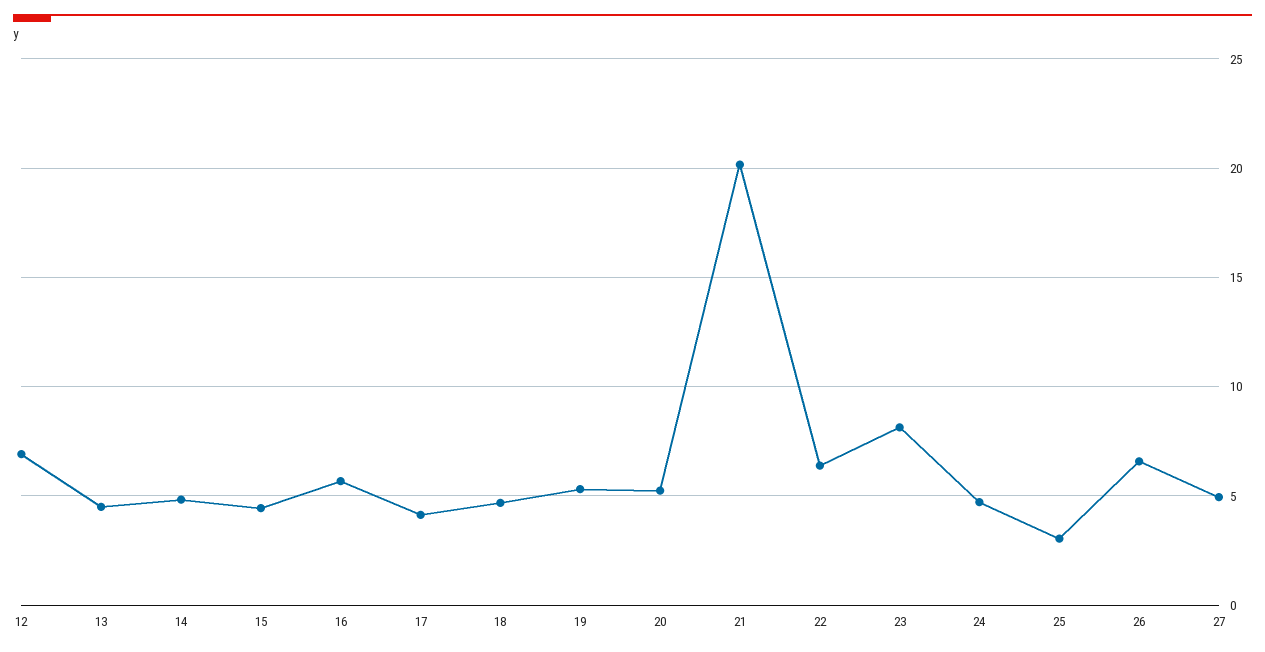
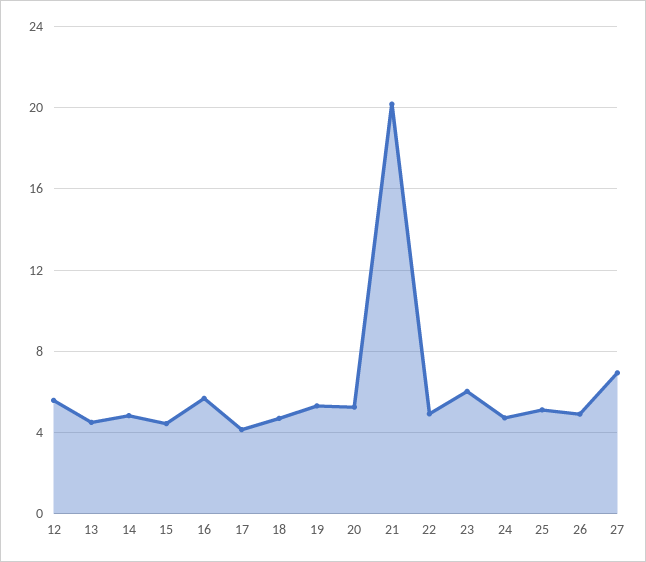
  {
-   "12": 7,
+   "12": 5.5,
    "13": 4.5,
    "14": 5,
    "15": 4.5,
    "16": 5.5,
    "17": 4,
    "18": 4.5,
    "19": 5.5,
    "20": 5.5,
    "21": 20,
-   "22": 6.5,
+   "22": 5,
-   "23": 8,
+   "23": 6,
    "24": 4.5,
-   "25": 3,
+   "25": 5,
-   "26": 6.5,
+   "26": 5,
-   "27": 5
+   "27": 7
  }

